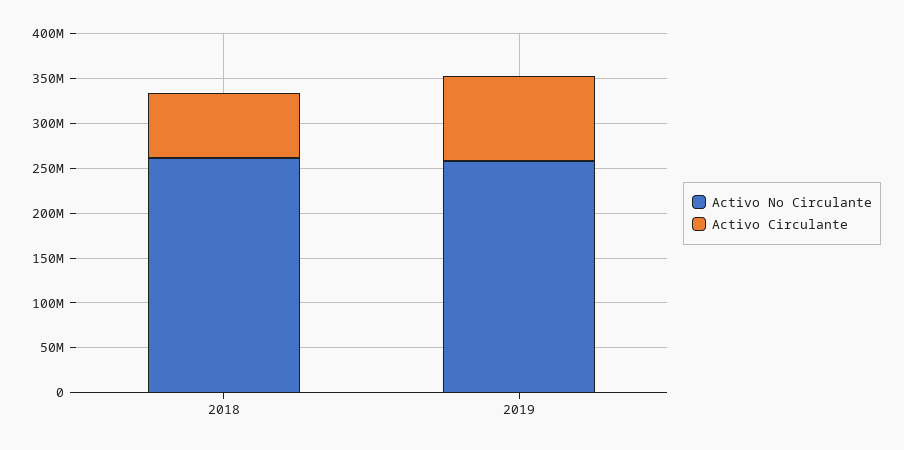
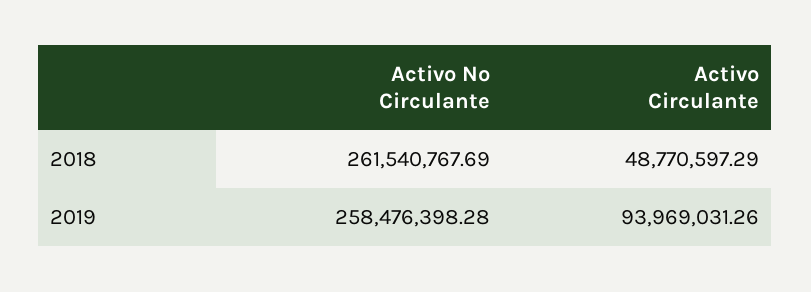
  {
    "Activo No Circulante": {
      "2018": 261540767.69,
      "2019": 258476398.28
    },
    "Activo Circulante": {
-     "2018": 70000000,
+     "2018": 48770597.29,
      "2019": 93969031.26
    }
  }

